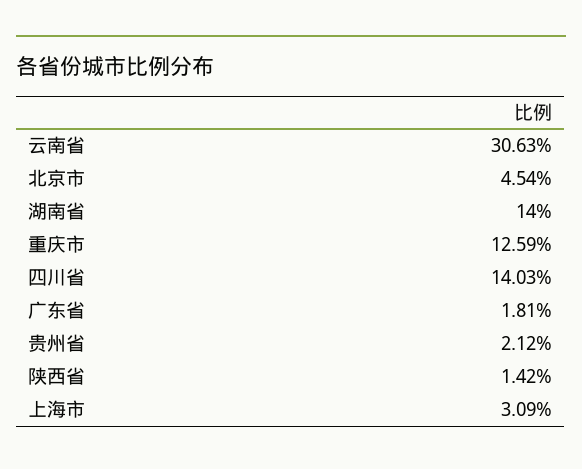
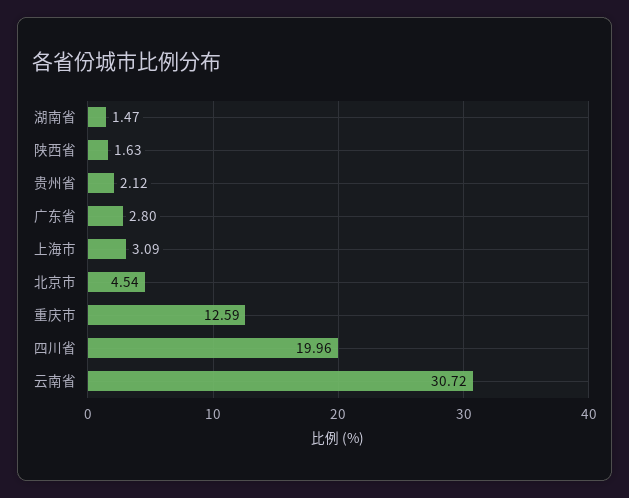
  {
-   "云南省": 30.63,
+   "云南省": 30.72,
    "北京市": 4.54,
-   "湖南省": 14,
+   "湖南省": 1.47,
    "重庆市": 12.59,
-   "四川省": 14.03,
+   "四川省": 19.96,
-   "广东省": 1.81,
+   "广东省": 2.8,
    "贵州省": 2.12,
-   "陕西省": 1.42,
+   "陕西省": 1.63,
    "上海市": 3.09
  }

